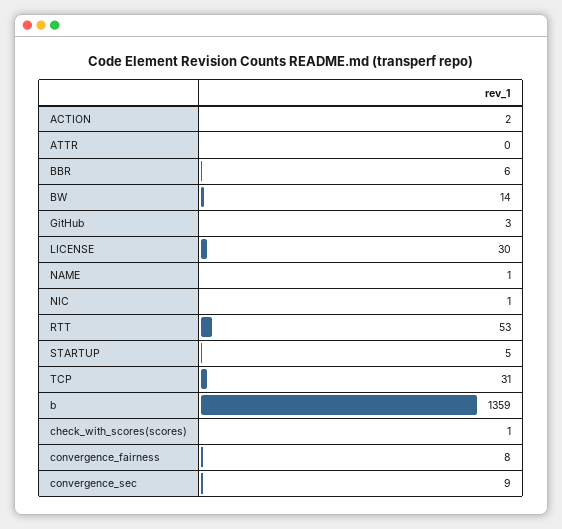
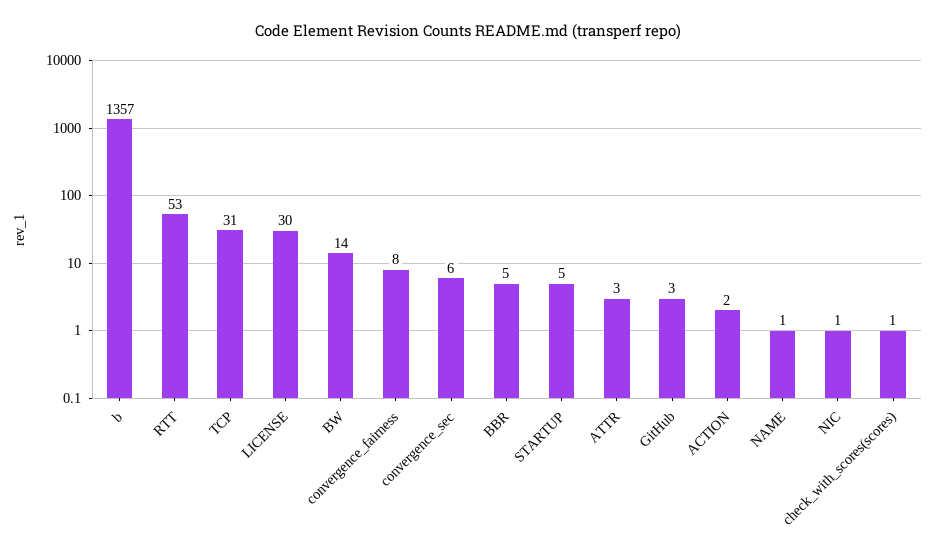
  {
    "ACTION": 2,
-   "ATTR": 0,
+   "ATTR": 3,
-   "BBR": 6,
+   "BBR": 5,
    "BW": 14,
    "GitHub": 3,
    "LICENSE": 30,
    "NAME": 1,
    "NIC": 1,
    "RTT": 53,
    "STARTUP": 5,
    "TCP": 31,
-   "b": 1359,
+   "b": 1357,
    "check_with_scores(scores)": 1,
    "convergence_fairness": 8,
-   "convergence_sec": 9
+   "convergence_sec": 6
  }

